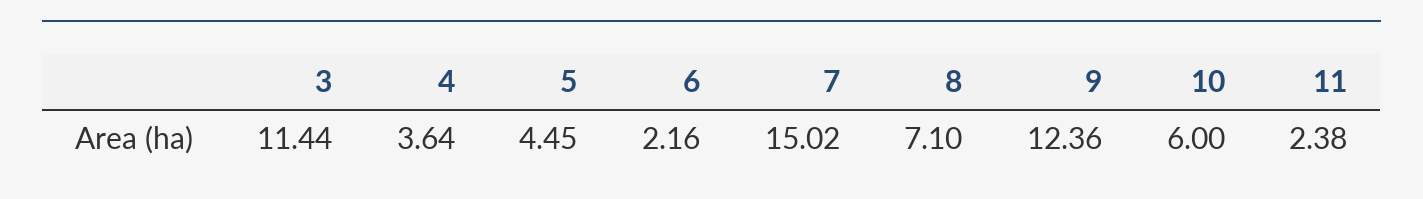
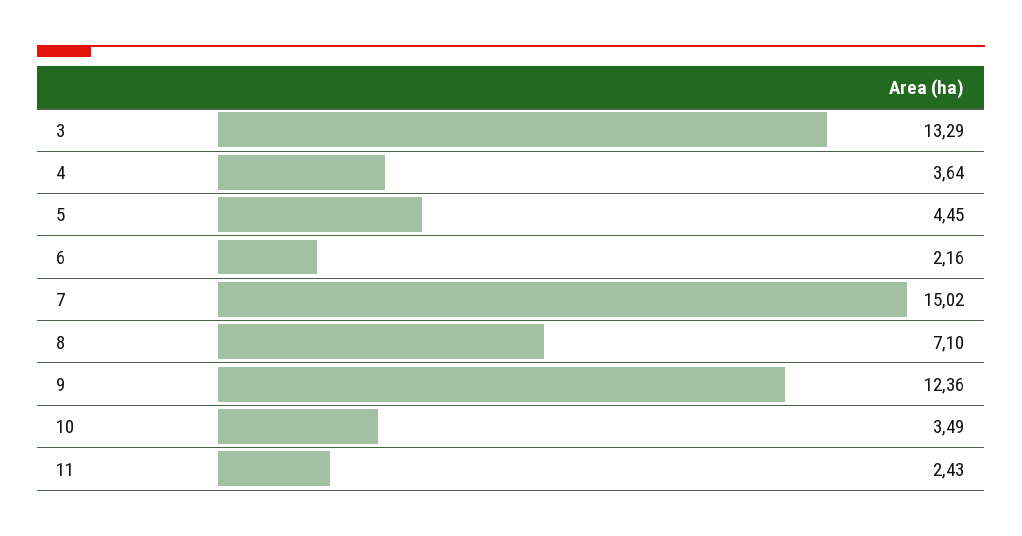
  {
-   "3": 11.44,
+   "3": 13.29,
    "4": 3.64,
    "5": 4.45,
    "6": 2.16,
    "7": 15.02,
    "8": 7.1,
    "9": 12.36,
-   "10": 6,
+   "10": 3.49,
-   "11": 2.38
+   "11": 2.43
  }

